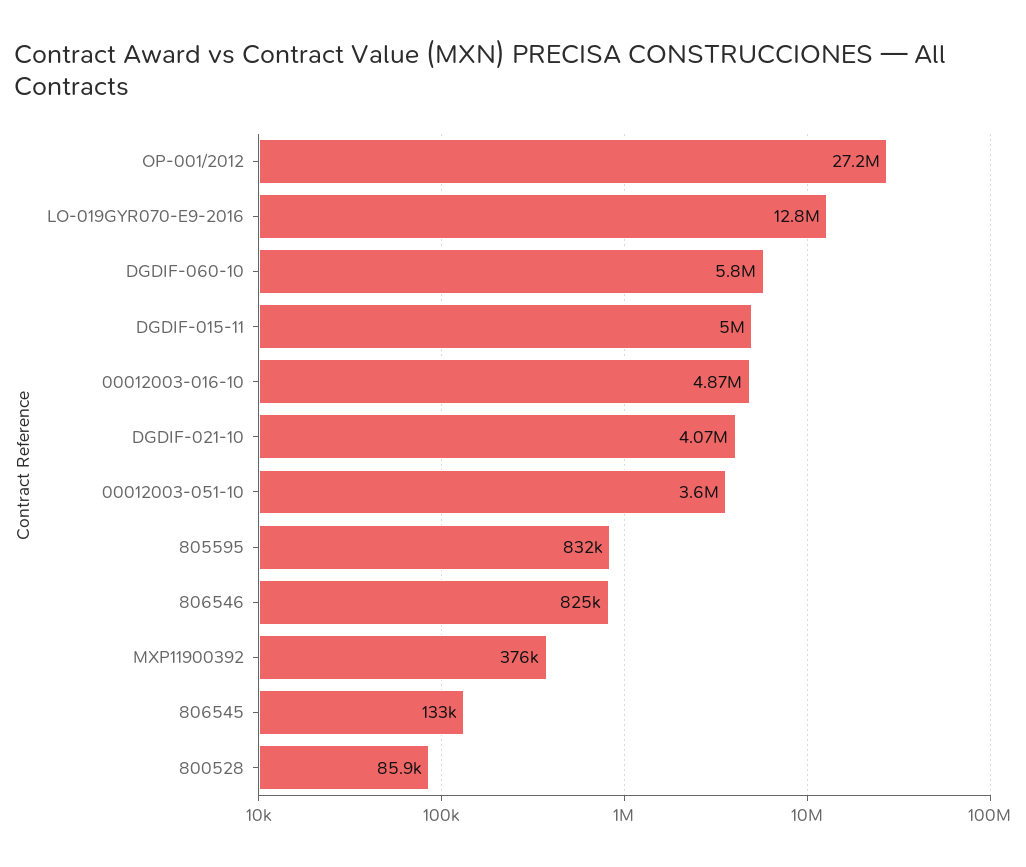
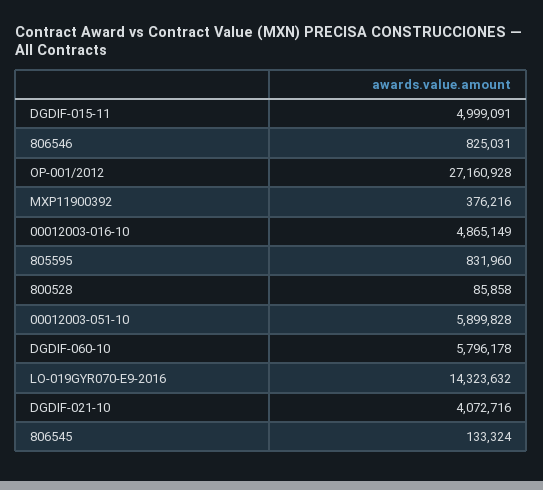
  {
    "OP-001/2012": 27160928,
-   "LO-019GYR070-E9-2016": 12800000,
+   "LO-019GYR070-E9-2016": 14323632,
    "DGDIF-060-10": 5796178,
    "DGDIF-015-11": 4999091,
    "00012003-016-10": 4865149,
    "DGDIF-021-10": 4072716,
-   "00012003-051-10": 3600000,
+   "00012003-051-10": 5899828,
    "805595": 831960,
    "806546": 825031,
    "MXP11900392": 376216,
    "806545": 133324,
    "800528": 85858
  }

